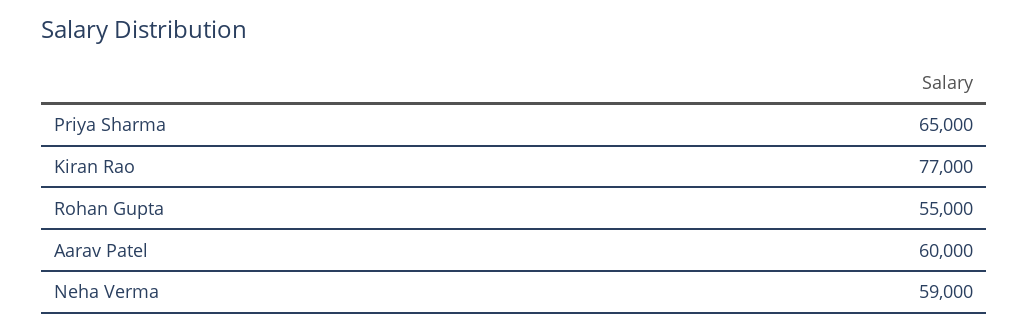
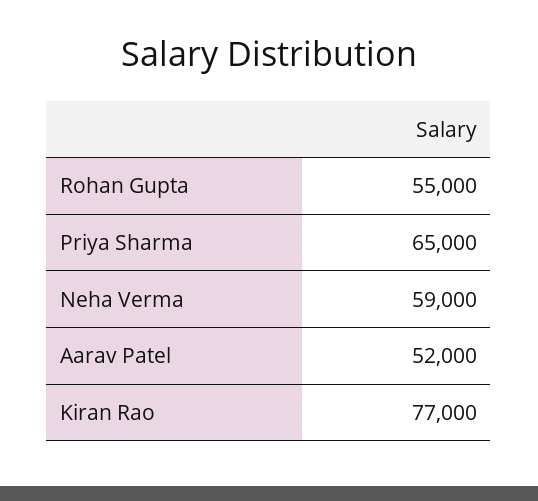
  {
    "Priya Sharma": 65000,
    "Kiran Rao": 77000,
    "Rohan Gupta": 55000,
-   "Aarav Patel": 60000,
+   "Aarav Patel": 52000,
    "Neha Verma": 59000
  }

